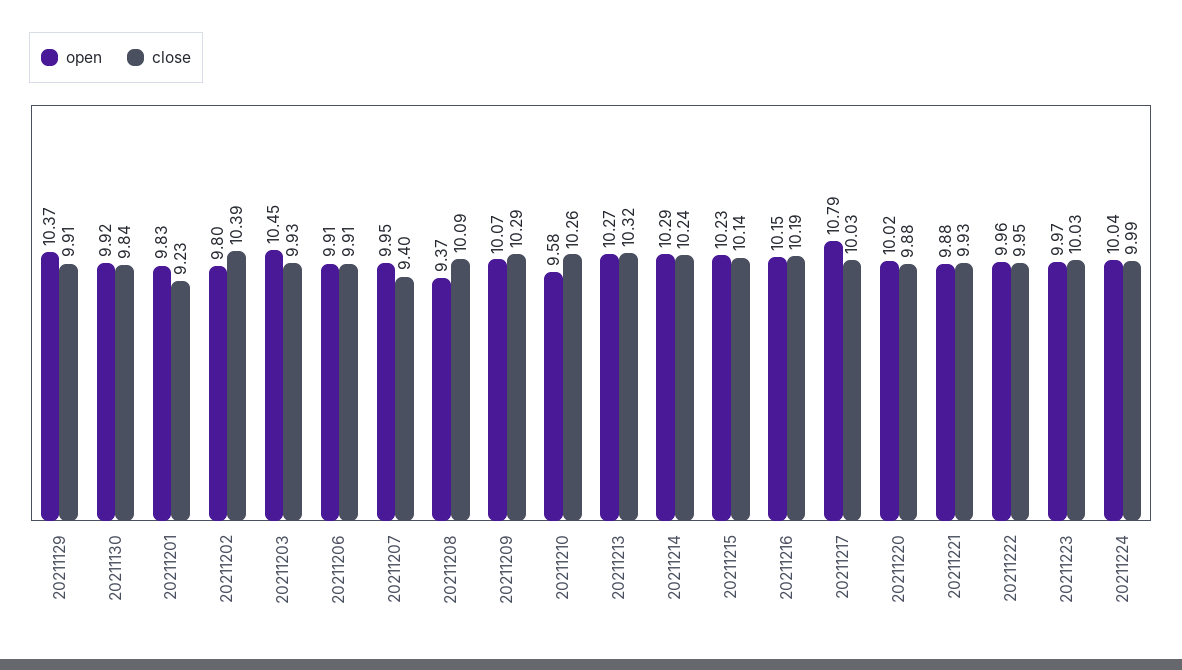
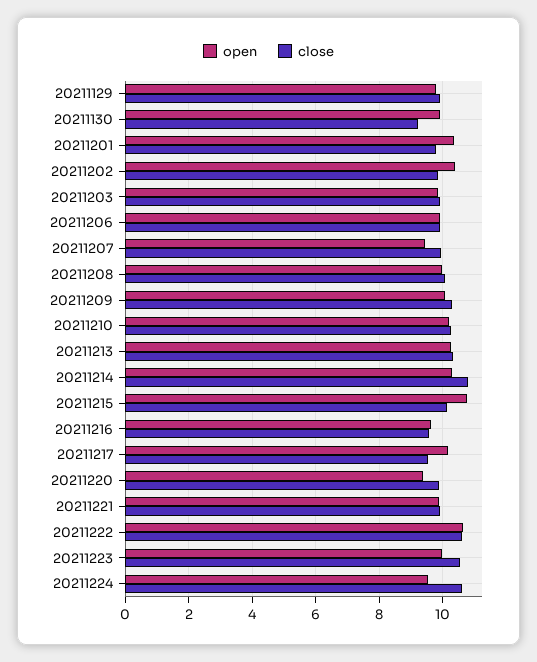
  {
    "open": {
-     "20211129": 10.37,
+     "20211129": 9.8,
      "20211130": 9.92,
-     "20211201": 9.83,
+     "20211201": 10.4,
-     "20211202": 9.8,
+     "20211202": 10.4,
-     "20211203": 10.45,
+     "20211203": 9.8,
      "20211206": 9.91,
-     "20211207": 9.95,
+     "20211207": 9.4,
-     "20211208": 9.37,
+     "20211208": 10,
      "20211209": 10.07,
-     "20211210": 9.58,
+     "20211210": 10.2,
      "20211213": 10.27,
      "20211214": 10.29,
-     "20211215": 10.23,
+     "20211215": 10.8,
-     "20211216": 10.15,
+     "20211216": 9.6,
-     "20211217": 10.79,
+     "20211217": 10.2,
-     "20211220": 10.02,
+     "20211220": 9.4,
      "20211221": 9.88,
-     "20211222": 9.96,
+     "20211222": 10.6,
      "20211223": 9.97,
-     "20211224": 10.04
+     "20211224": 9.6
    },
    "close": {
      "20211129": 9.91,
-     "20211130": 9.84,
+     "20211130": 9.2,
-     "20211201": 9.23,
+     "20211201": 9.8,
-     "20211202": 10.39,
+     "20211202": 9.8,
      "20211203": 9.93,
      "20211206": 9.91,
-     "20211207": 9.4,
+     "20211207": 10,
      "20211208": 10.09,
      "20211209": 10.29,
      "20211210": 10.26,
      "20211213": 10.32,
-     "20211214": 10.24,
+     "20211214": 10.8,
      "20211215": 10.14,
-     "20211216": 10.19,
+     "20211216": 9.6,
-     "20211217": 10.03,
+     "20211217": 9.6,
      "20211220": 9.88,
      "20211221": 9.93,
-     "20211222": 9.95,
+     "20211222": 10.6,
-     "20211223": 10.03,
+     "20211223": 10.6,
-     "20211224": 9.99
+     "20211224": 10.6
    }
  }

